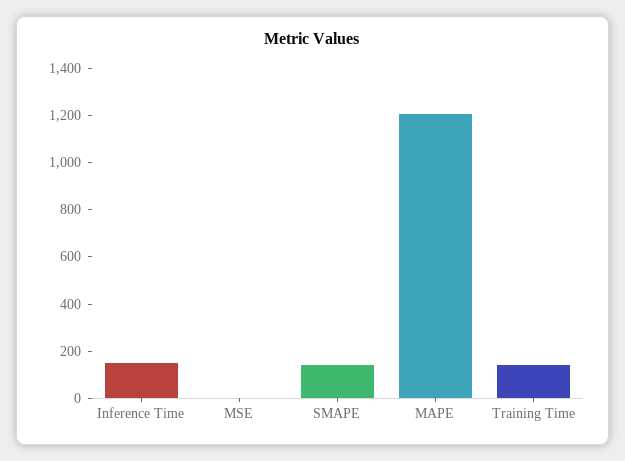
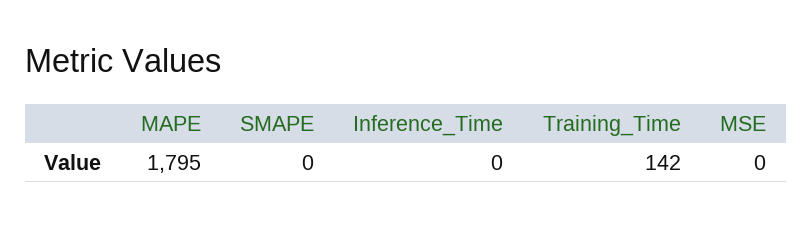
  {
-   "Inference Time": 150,
+   "Inference Time": 0,
    "MSE": 0,
-   "SMAPE": 150,
+   "SMAPE": 0,
-   "MAPE": 1200,
+   "MAPE": 1795,
    "Training Time": 142
  }

